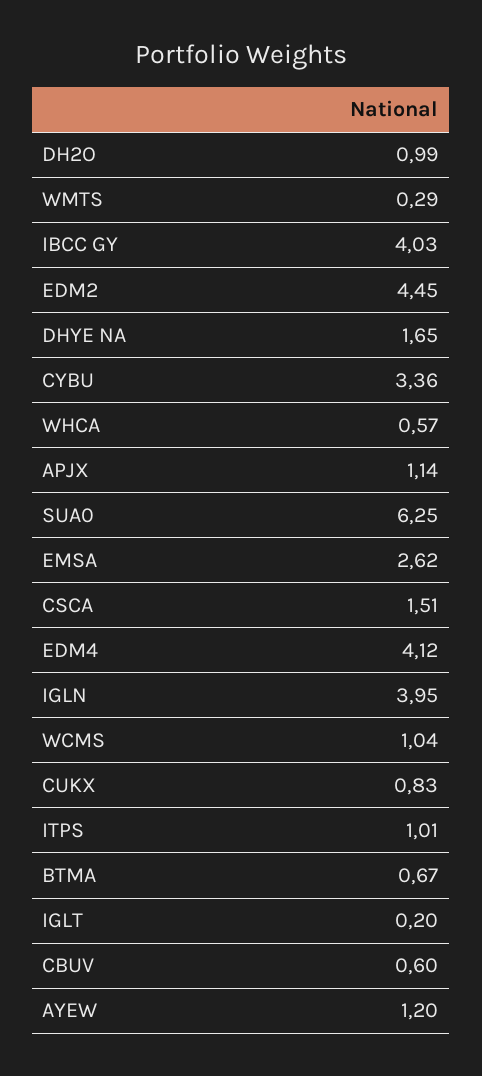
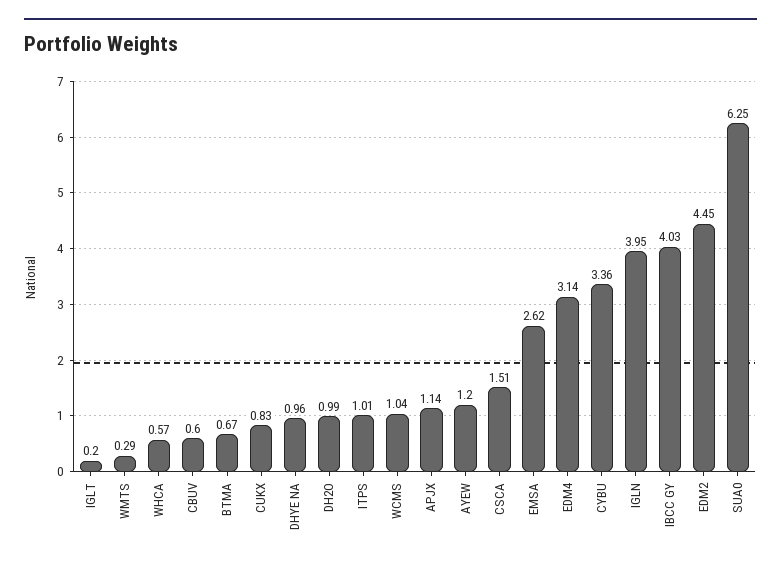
  {
    "DH2O": 0.99,
    "WMTS": 0.29,
    "IBCC GY": 4.03,
    "EDM2": 4.45,
-   "DHYE NA": 1.65,
+   "DHYE NA": 0.96,
    "CYBU": 3.36,
    "WHCA": 0.57,
    "APJX": 1.14,
    "SUA0": 6.25,
    "EMSA": 2.62,
    "CSCA": 1.51,
-   "EDM4": 4.12,
+   "EDM4": 3.14,
    "IGLN": 3.95,
    "WCMS": 1.04,
    "CUKX": 0.83,
    "ITPS": 1.01,
    "BTMA": 0.67,
    "IGLT": 0.2,
    "CBUV": 0.6,
    "AYEW": 1.2
  }

